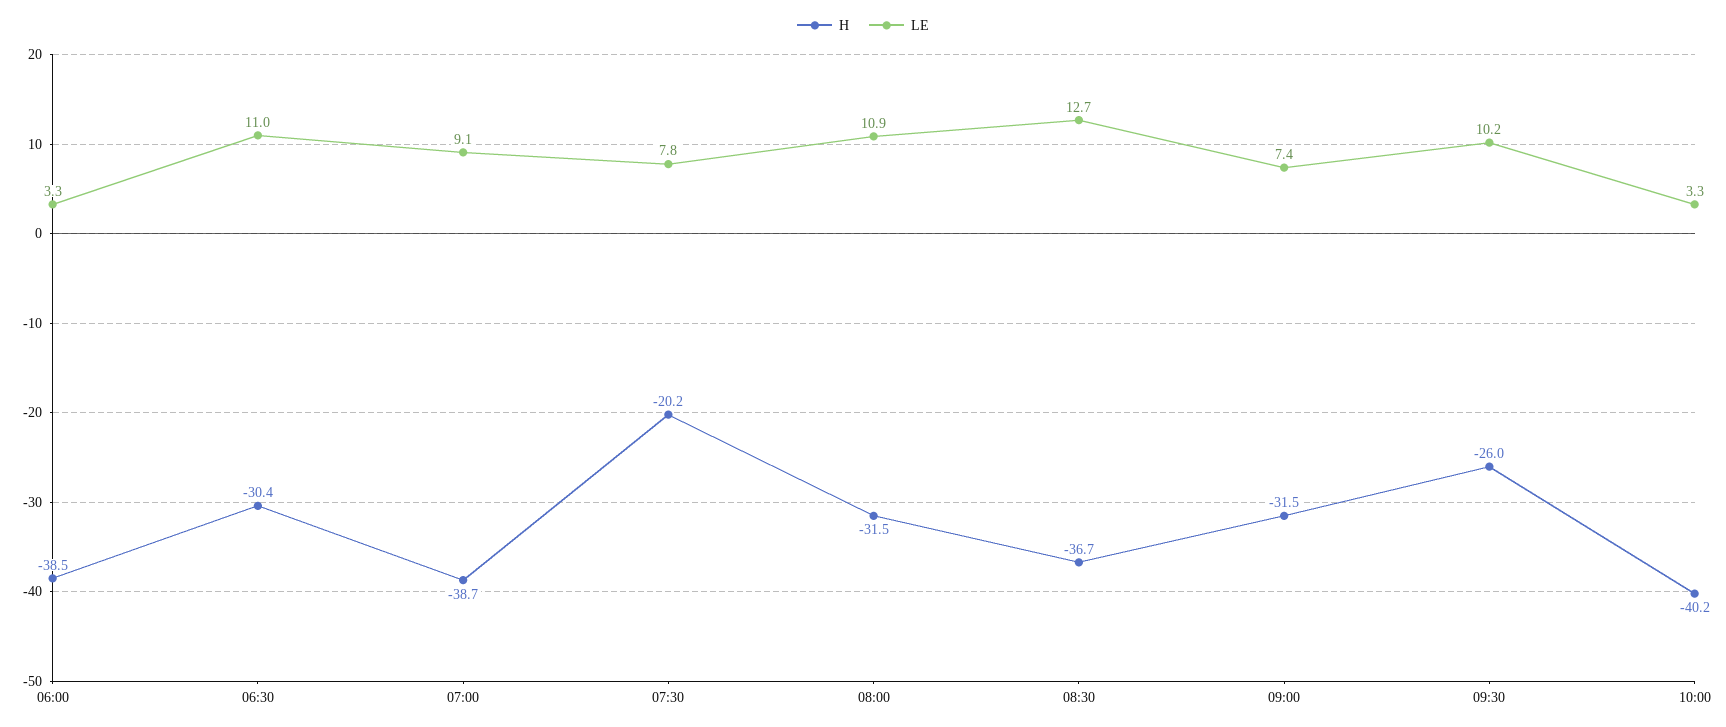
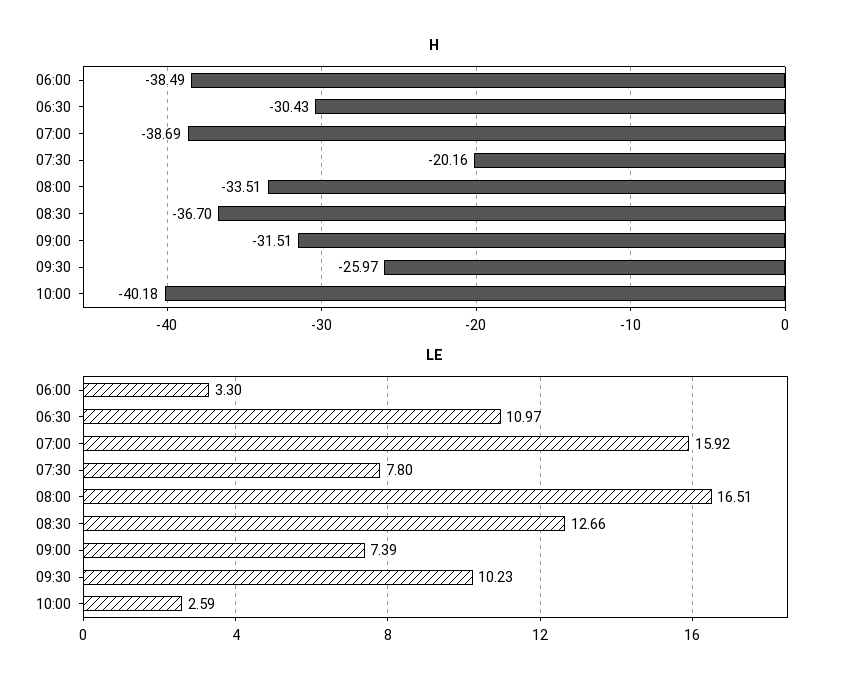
  {
    "H": {
      "06:00": -38.49,
      "06:30": -30.43,
      "07:00": -38.69,
      "07:30": -20.16,
-     "08:00": -31.5,
+     "08:00": -33.51,
      "08:30": -36.7,
      "09:00": -31.51,
      "09:30": -25.97,
      "10:00": -40.18
    },
    "LE": {
      "06:00": 3.3,
      "06:30": 10.97,
-     "07:00": 9.1,
+     "07:00": 15.92,
      "07:30": 7.8,
-     "08:00": 10.9,
+     "08:00": 16.51,
      "08:30": 12.66,
      "09:00": 7.39,
      "09:30": 10.23,
-     "10:00": 3.3
+     "10:00": 2.59
    }
  }

